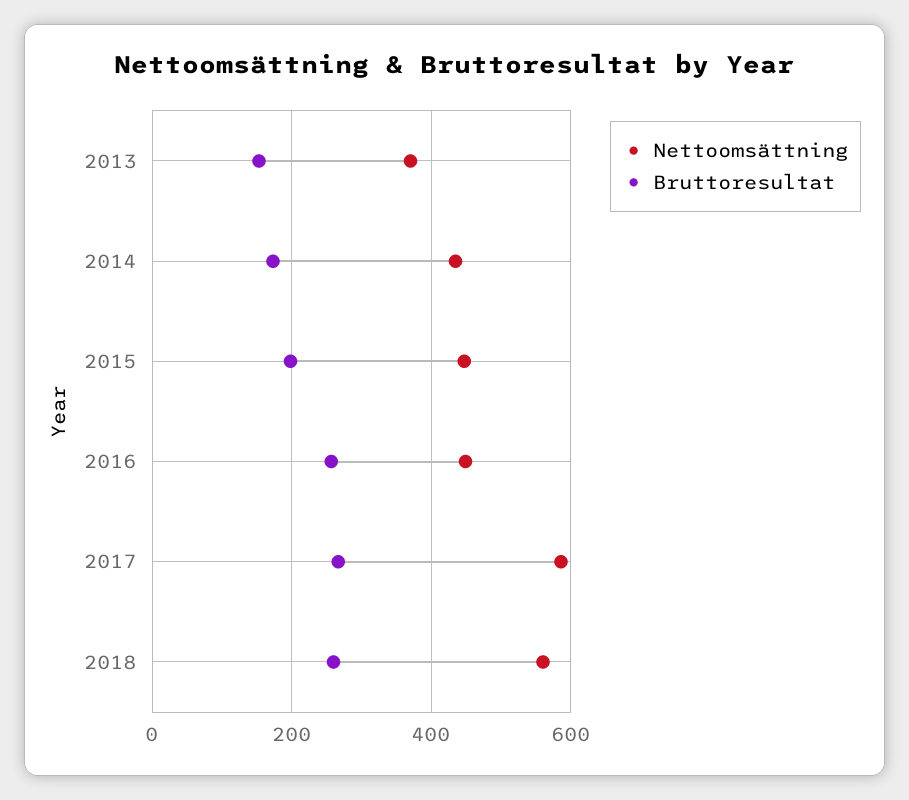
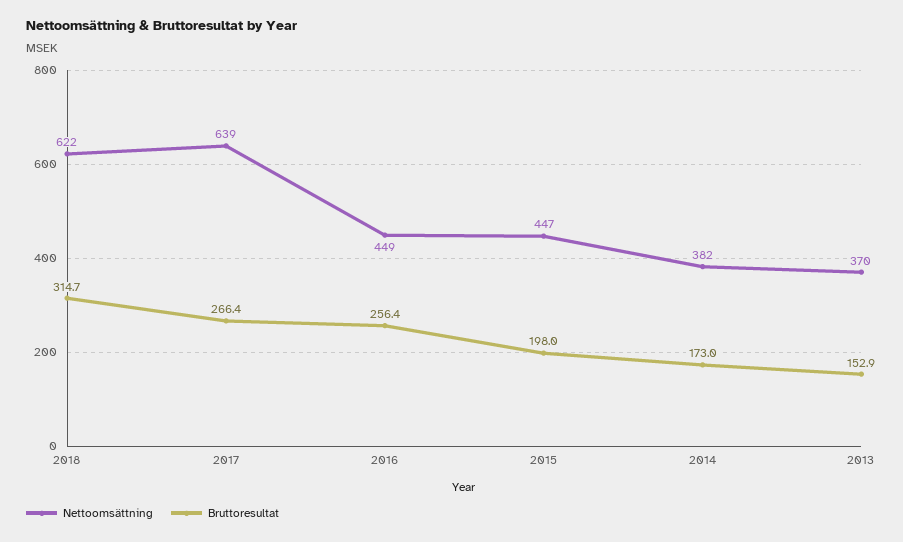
  {
    "Nettoomsättning": {
      "2013": 370,
-     "2014": 440,
+     "2014": 382,
      "2015": 447,
      "2016": 449,
-     "2017": 580,
+     "2017": 639,
-     "2018": 560
+     "2018": 622
    },
    "Bruttoresultat": {
      "2013": 152.9,
      "2014": 173,
      "2015": 198,
      "2016": 256.4,
      "2017": 266.4,
-     "2018": 260
+     "2018": 314.7
    }
  }

